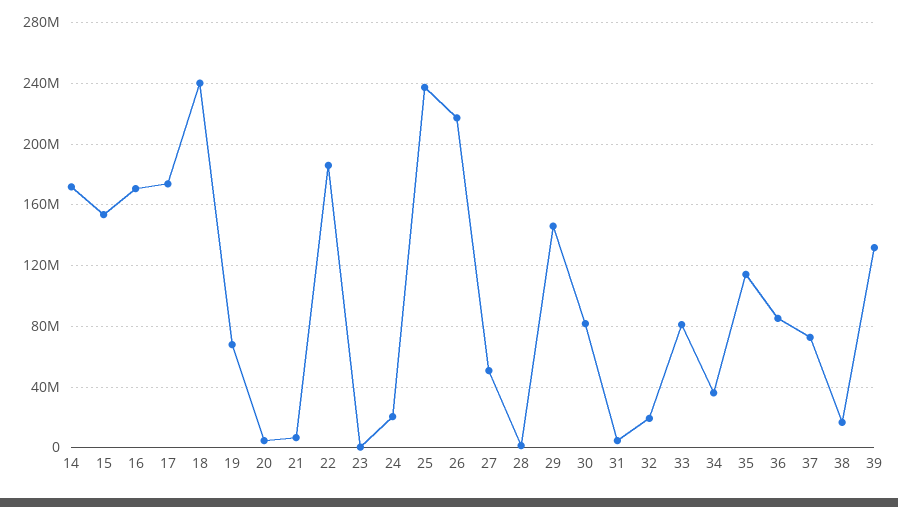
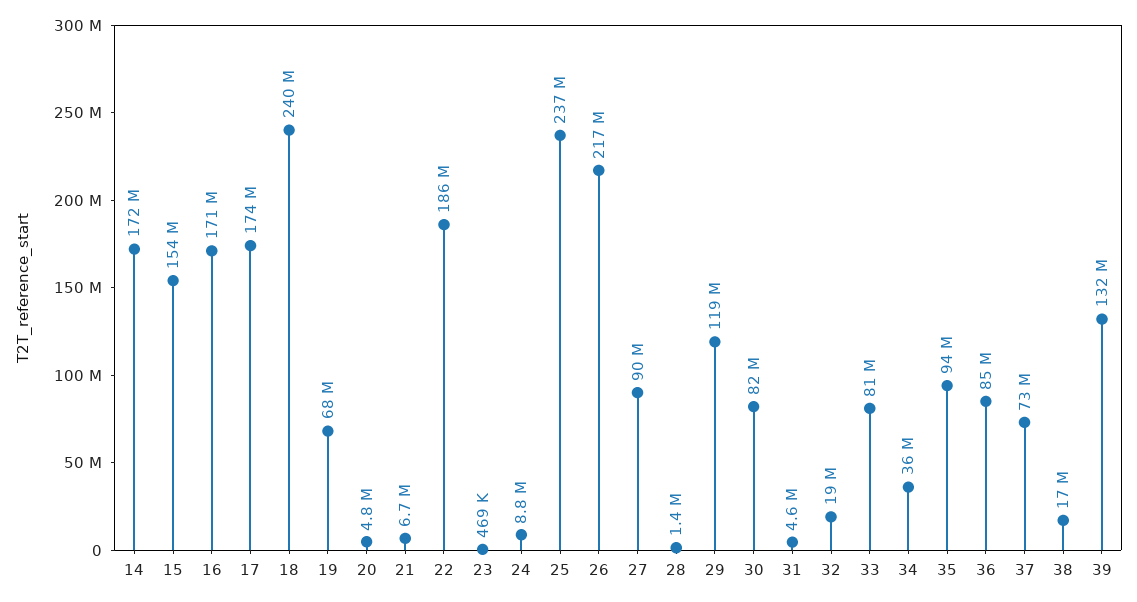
  {
    "14": 172000000,
    "15": 154000000,
    "16": 171000000,
    "17": 174000000,
    "18": 240000000,
    "19": 68000000,
    "20": 4800000,
    "21": 6700000,
    "22": 186000000,
    "23": 469000,
-   "24": 20000000,
+   "24": 8800000,
    "25": 237000000,
    "26": 217000000,
-   "27": 50000000,
+   "27": 90000000,
    "28": 1400000,
-   "29": 145000000,
+   "29": 119000000,
    "30": 82000000,
    "31": 4600000,
    "32": 19000000,
    "33": 81000000,
    "34": 36000000,
-   "35": 115000000,
+   "35": 94000000,
    "36": 85000000,
    "37": 73000000,
    "38": 17000000,
    "39": 132000000
  }

